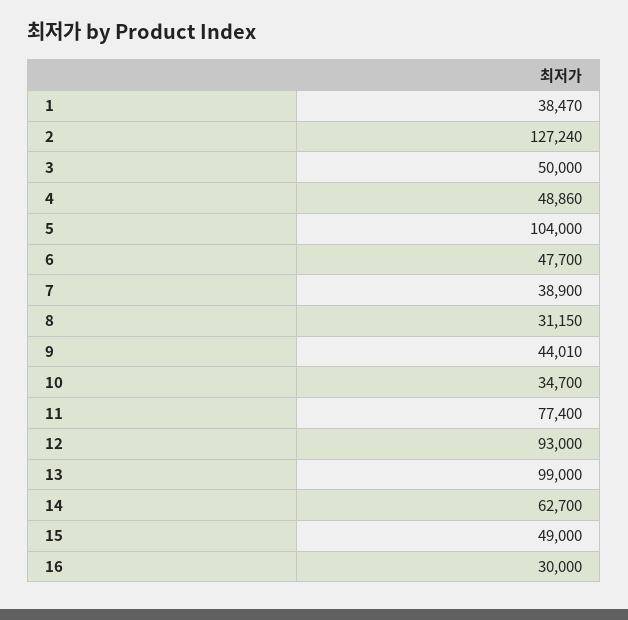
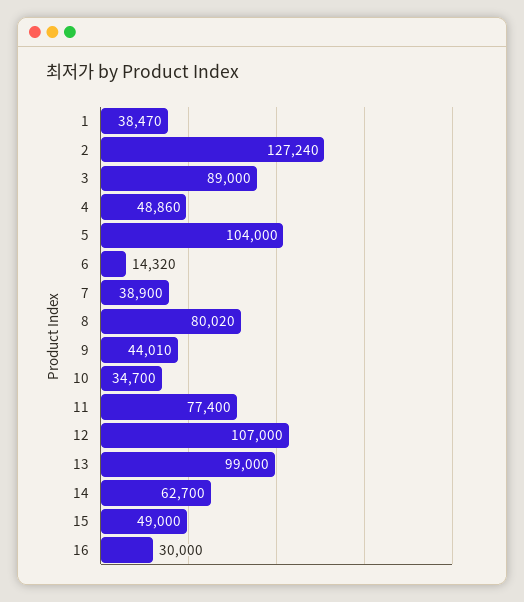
  {
    "1": 38470,
    "2": 127240,
-   "3": 50000,
+   "3": 89000,
    "4": 48860,
    "5": 104000,
-   "6": 47700,
+   "6": 14320,
    "7": 38900,
-   "8": 31150,
+   "8": 80020,
    "9": 44010,
    "10": 34700,
    "11": 77400,
-   "12": 93000,
+   "12": 107000,
    "13": 99000,
    "14": 62700,
    "15": 49000,
    "16": 30000
  }

